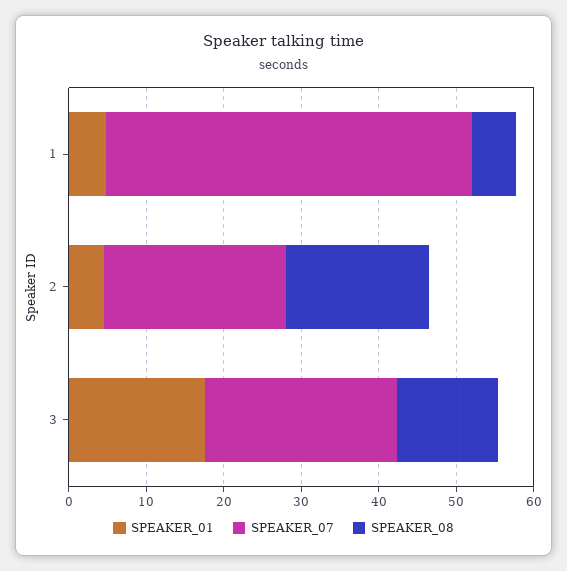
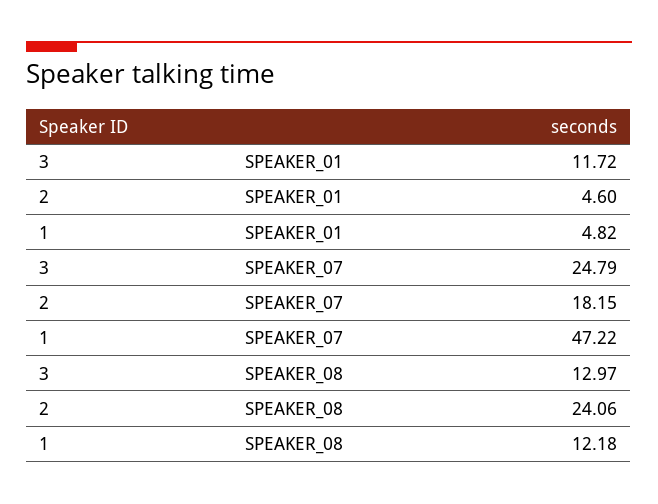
  {
    "SPEAKER_01": {
      "1": 4.82,
      "2": 4.6,
-     "3": 18
+     "3": 11.72
    },
    "SPEAKER_07": {
      "1": 47.22,
-     "2": 24,
+     "2": 18.15,
      "3": 24.79
    },
    "SPEAKER_08": {
-     "1": 6,
+     "1": 12.18,
-     "2": 18,
+     "2": 24.06,
      "3": 12.97
    }
  }

